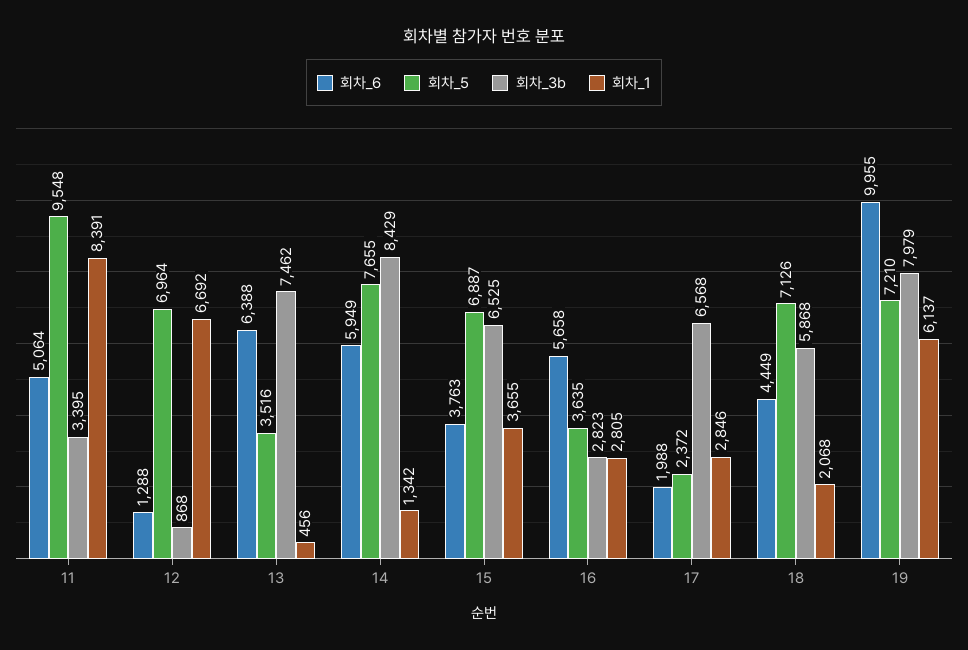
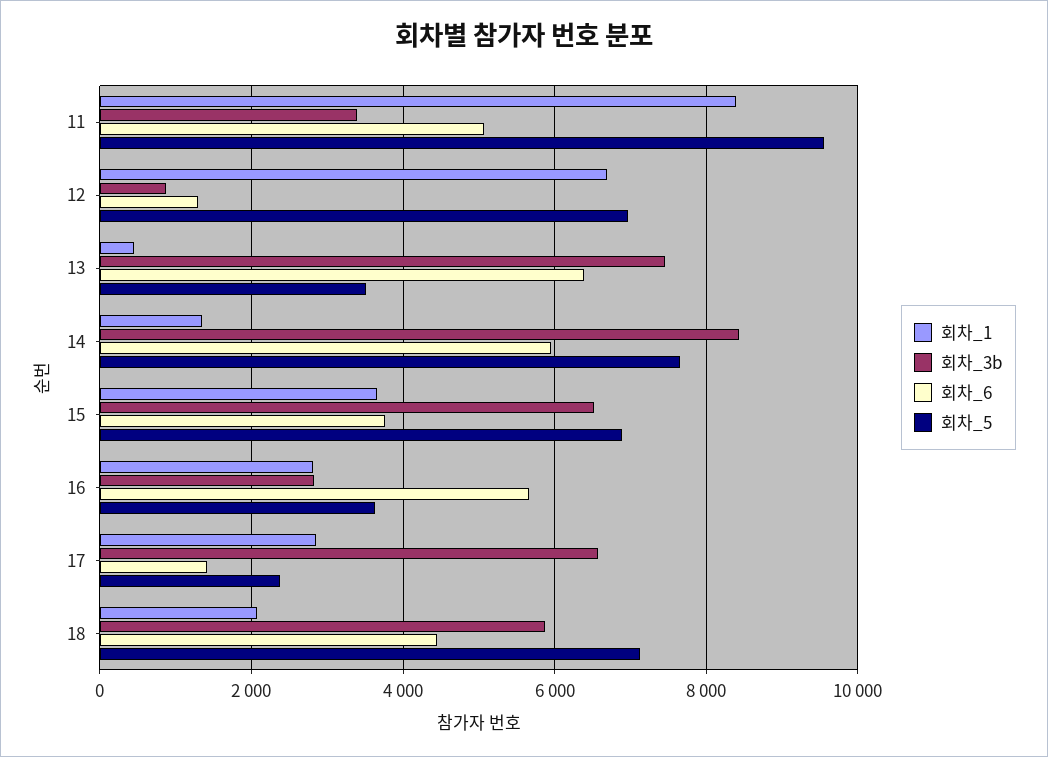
  {
    "회차_6": {
      "11": 5064,
      "12": 1288,
      "13": 6388,
      "14": 5949,
      "15": 3763,
      "16": 5658,
-     "17": 1988,
+     "17": 1400,
-     "18": 4449,
+     "18": 4449
-     "19": 9955
    },
    "회차_5": {
      "11": 9548,
      "12": 6964,
      "13": 3516,
      "14": 7655,
      "15": 6887,
      "16": 3635,
      "17": 2372,
-     "18": 7126,
+     "18": 7126
-     "19": 7210
    },
    "회차_3b": {
      "11": 3395,
      "12": 868,
      "13": 7462,
      "14": 8429,
      "15": 6525,
      "16": 2823,
      "17": 6568,
-     "18": 5868,
+     "18": 5868
-     "19": 7979
    },
    "회차_1": {
      "11": 8391,
      "12": 6692,
      "13": 456,
      "14": 1342,
      "15": 3655,
      "16": 2805,
      "17": 2846,
-     "18": 2068,
+     "18": 2068
-     "19": 6137
    }
  }

